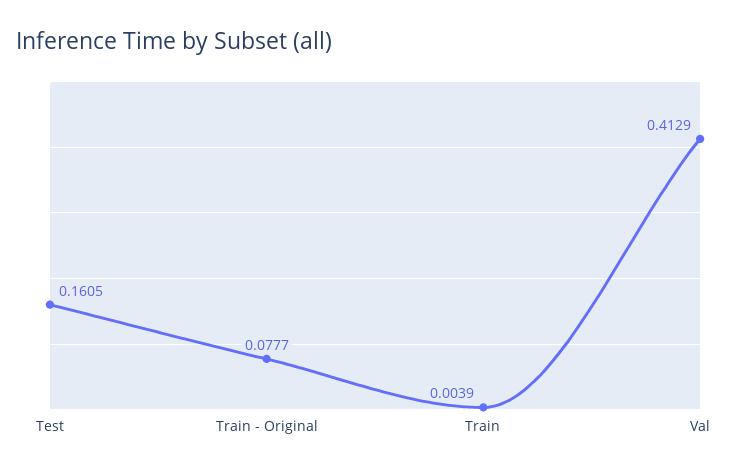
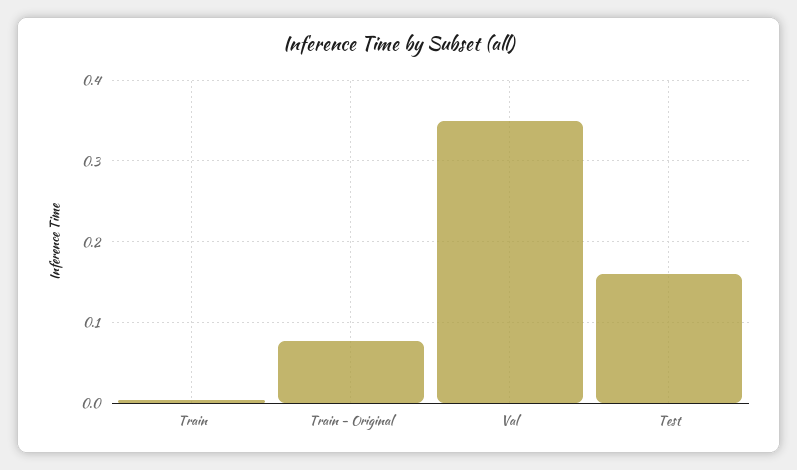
  {
    "Test": 0.1605,
    "Train - Original": 0.0777,
    "Train": 0.0039,
-   "Val": 0.4129
+   "Val": 0.35
  }

